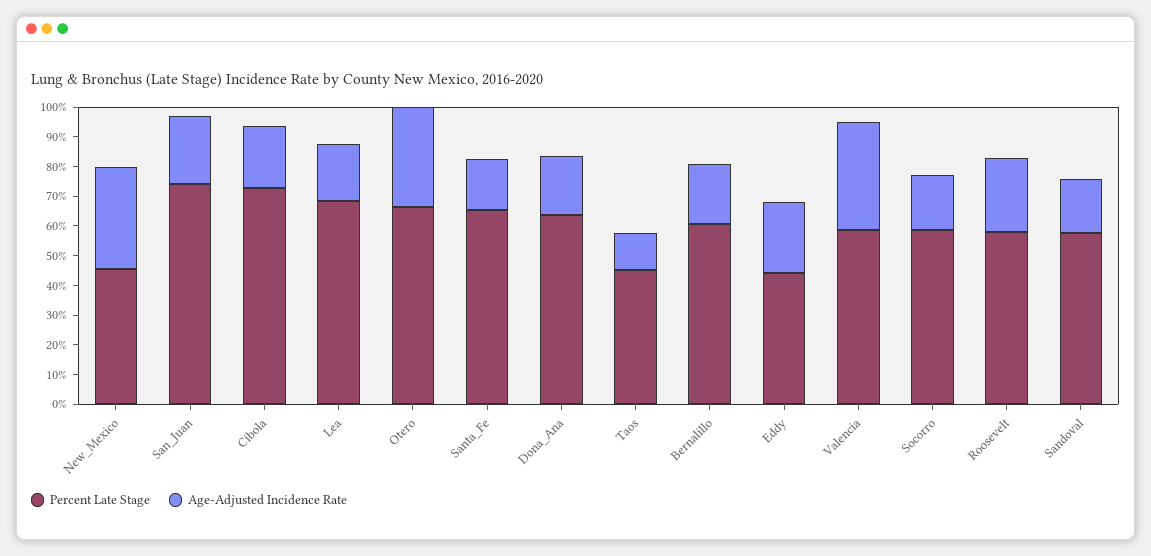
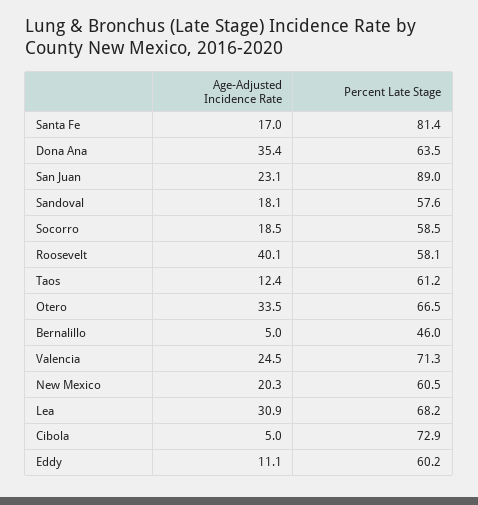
  {
    "Percent Late Stage": {
-     "New_Mexico": 45,
+     "New_Mexico": 60.5,
-     "San_Juan": 75,
+     "San_Juan": 89,
      "Cibola": 72.9,
      "Lea": 68.2,
      "Otero": 66.5,
-     "Santa_Fe": 65,
+     "Santa_Fe": 81.4,
      "Dona_Ana": 63.5,
-     "Taos": 45,
+     "Taos": 61.2,
-     "Bernalillo": 60,
+     "Bernalillo": 46,
-     "Eddy": 45,
+     "Eddy": 60.2,
-     "Valencia": 60,
+     "Valencia": 71.3,
      "Socorro": 58.5,
      "Roosevelt": 58.1,
      "Sandoval": 57.6
    },
    "Age-Adjusted Incidence Rate": {
-     "New_Mexico": 35,
+     "New_Mexico": 20.3,
      "San_Juan": 23.1,
-     "Cibola": 20,
+     "Cibola": 5,
-     "Lea": 20,
+     "Lea": 30.9,
      "Otero": 33.5,
      "Santa_Fe": 17,
-     "Dona_Ana": 20,
+     "Dona_Ana": 35.4,
      "Taos": 12.4,
-     "Bernalillo": 20,
+     "Bernalillo": 5,
-     "Eddy": 25,
+     "Eddy": 11.1,
-     "Valencia": 35,
+     "Valencia": 24.5,
      "Socorro": 18.5,
-     "Roosevelt": 25,
+     "Roosevelt": 40.1,
      "Sandoval": 18.1
    }
  }

